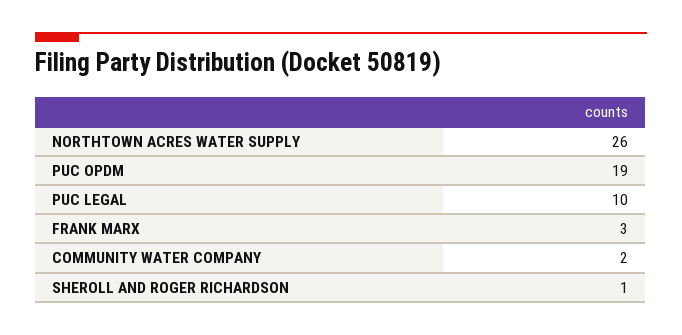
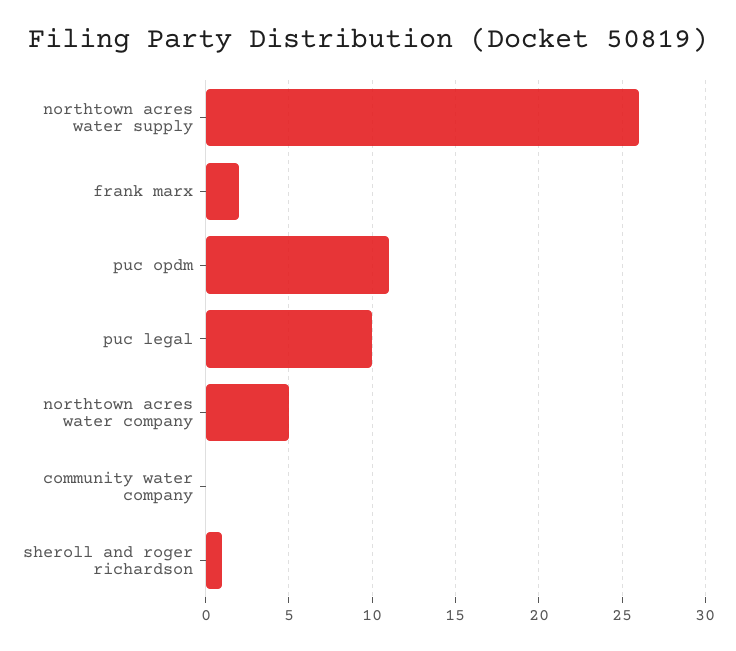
  {
    "NORTHTOWN ACRES WATER SUPPLY": 26,
-   "PUC OPDM": 19,
+   "PUC OPDM": 11,
    "PUC LEGAL": 10,
-   "FRANK MARX": 3,
+   "FRANK MARX": 2,
-   "COMMUNITY WATER COMPANY": 2,
+   "COMMUNITY WATER COMPANY": 0,
-   "SHEROLL AND ROGER RICHARDSON": 1
+   "SHEROLL AND ROGER RICHARDSON": 1,
+   "northtown acres water company": 5
  }

